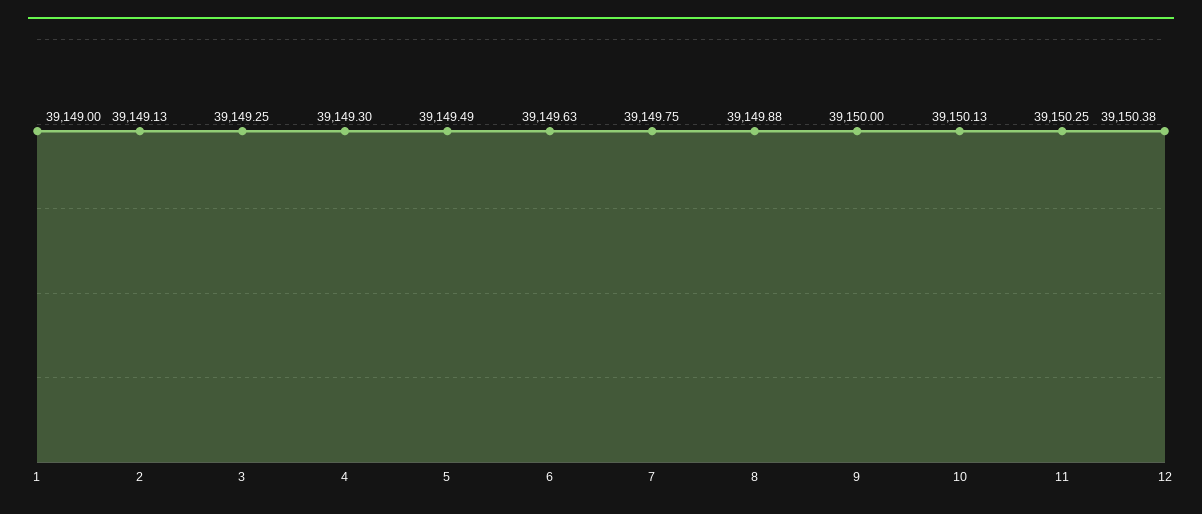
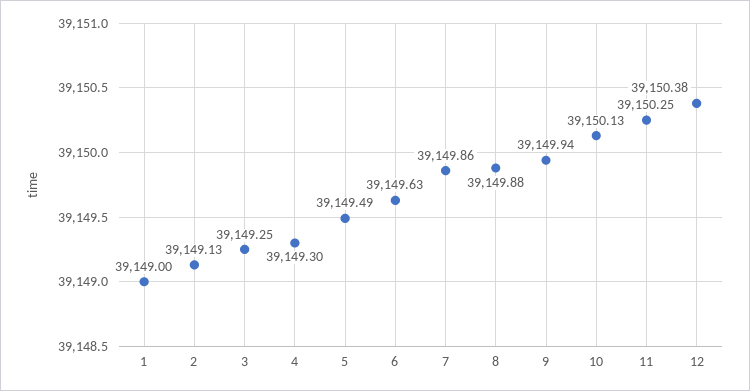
  {
    "1": 39149,
    "2": 39149.13,
    "3": 39149.25,
    "4": 39149.3,
    "5": 39149.49,
    "6": 39149.63,
-   "7": 39149.75,
+   "7": 39149.86,
    "8": 39149.88,
-   "9": 39150,
+   "9": 39149.94,
    "10": 39150.13,
    "11": 39150.25,
    "12": 39150.38
  }

